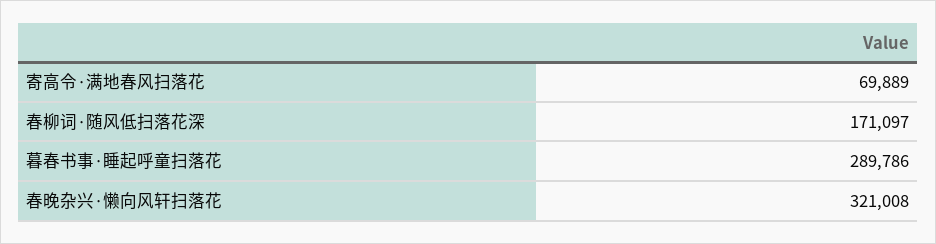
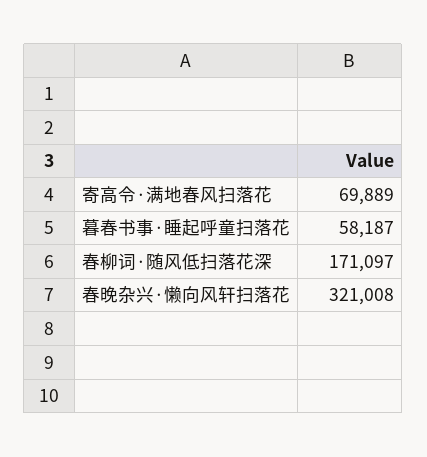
  {
    "寄高令·满地春风扫落花": 69889,
    "春柳词·随风低扫落花深": 171097,
-   "暮春书事·睡起呼童扫落花": 289786,
+   "暮春书事·睡起呼童扫落花": 58187,
    "春晚杂兴·懒向风轩扫落花": 321008
  }

